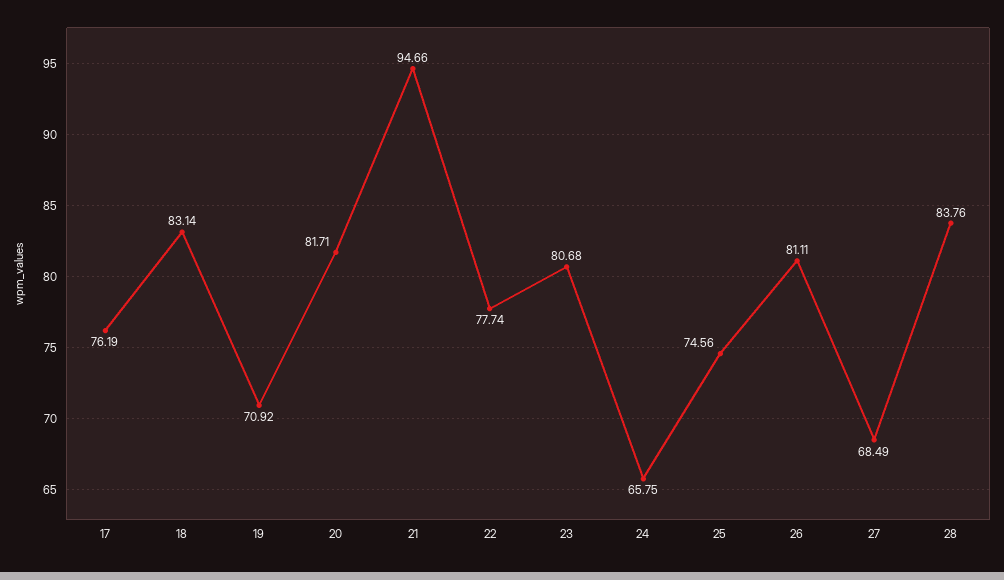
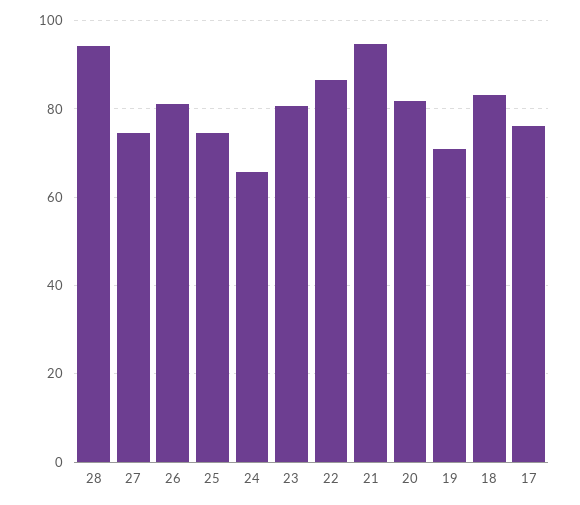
  {
    "17": 76.19,
    "18": 83.14,
    "19": 70.92,
    "20": 81.71,
    "21": 94.66,
-   "22": 77.74,
+   "22": 86,
    "23": 80.68,
    "24": 65.75,
    "25": 74.56,
    "26": 81.11,
-   "27": 68.49,
+   "27": 74,
-   "28": 83.76
+   "28": 94
  }

